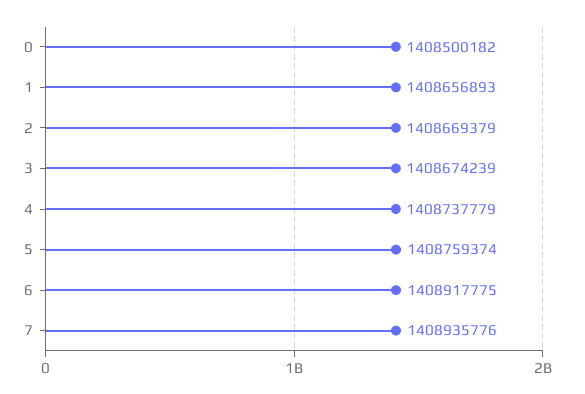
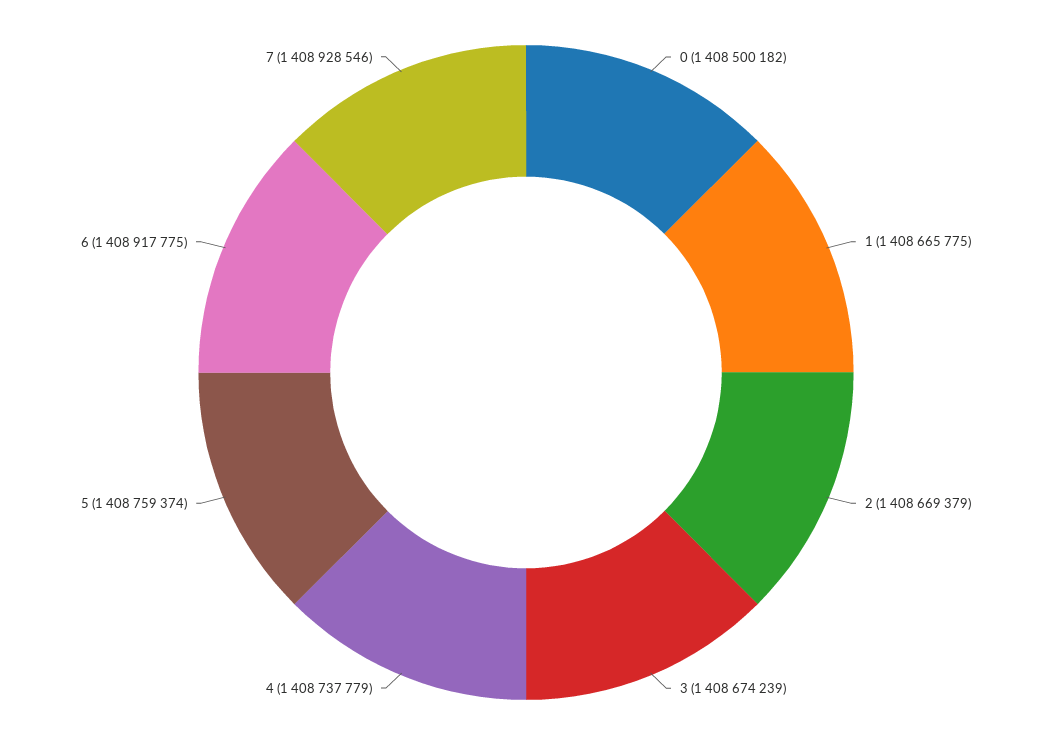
  {
    "0": 1408500182,
-   "1": 1408656893,
+   "1": 1408665775,
    "2": 1408669379,
    "3": 1408674239,
    "4": 1408737779,
    "5": 1408759374,
    "6": 1408917775,
-   "7": 1408935776
+   "7": 1408928546
  }

